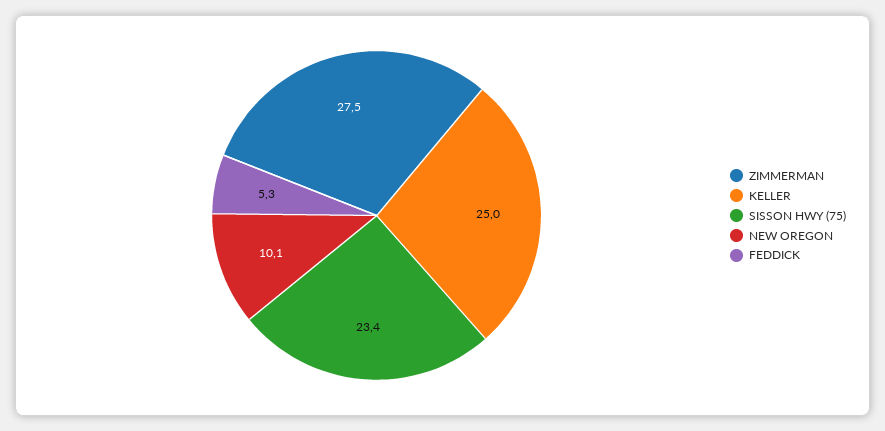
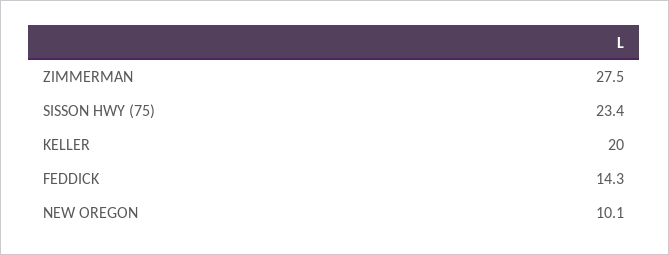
  {
    "ZIMMERMAN": 27.5,
-   "KELLER": 25,
+   "KELLER": 20,
    "SISSON HWY (75)": 23.4,
    "NEW OREGON": 10.1,
-   "FEDDICK": 5.3
+   "FEDDICK": 14.3
  }

